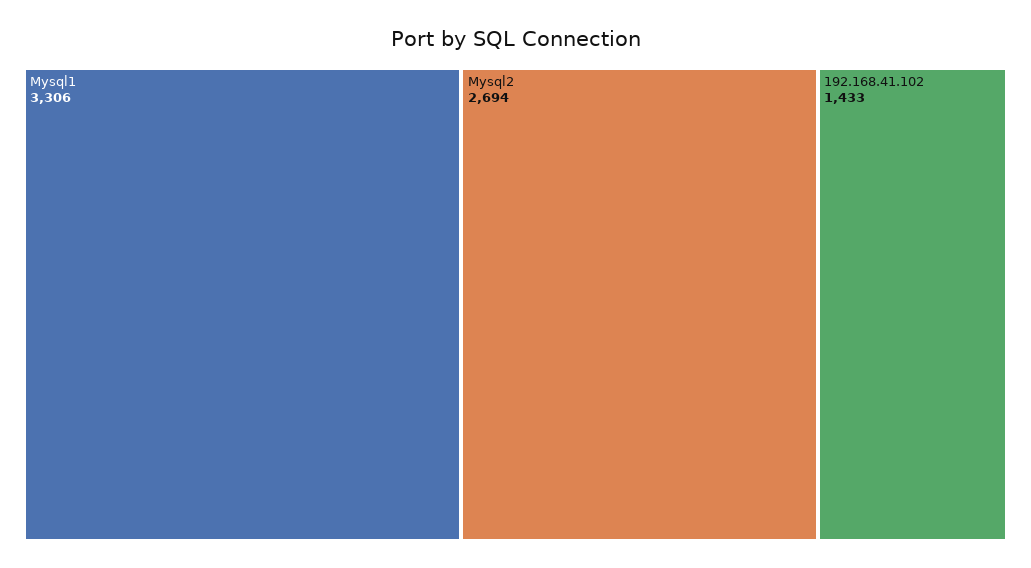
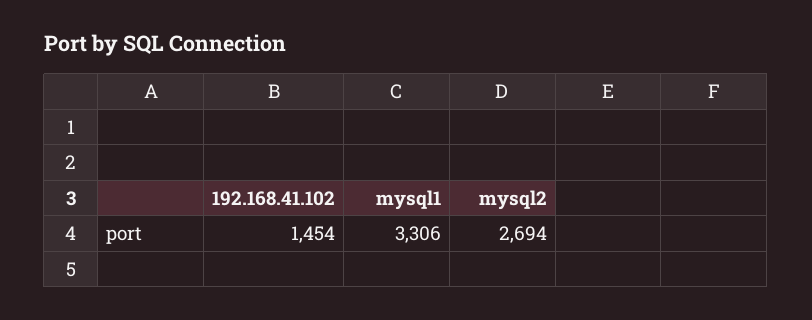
  {
    "Mysql1": 3306,
    "Mysql2": 2694,
-   "192.168.41.102": 1433
+   "192.168.41.102": 1454
  }

